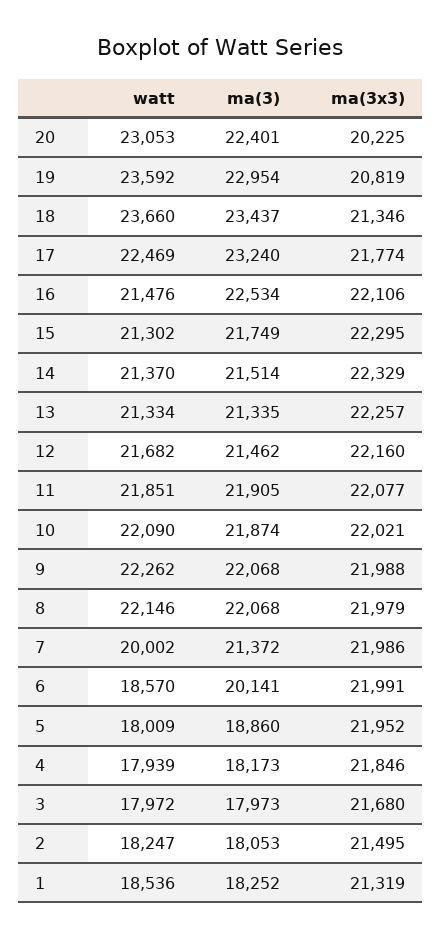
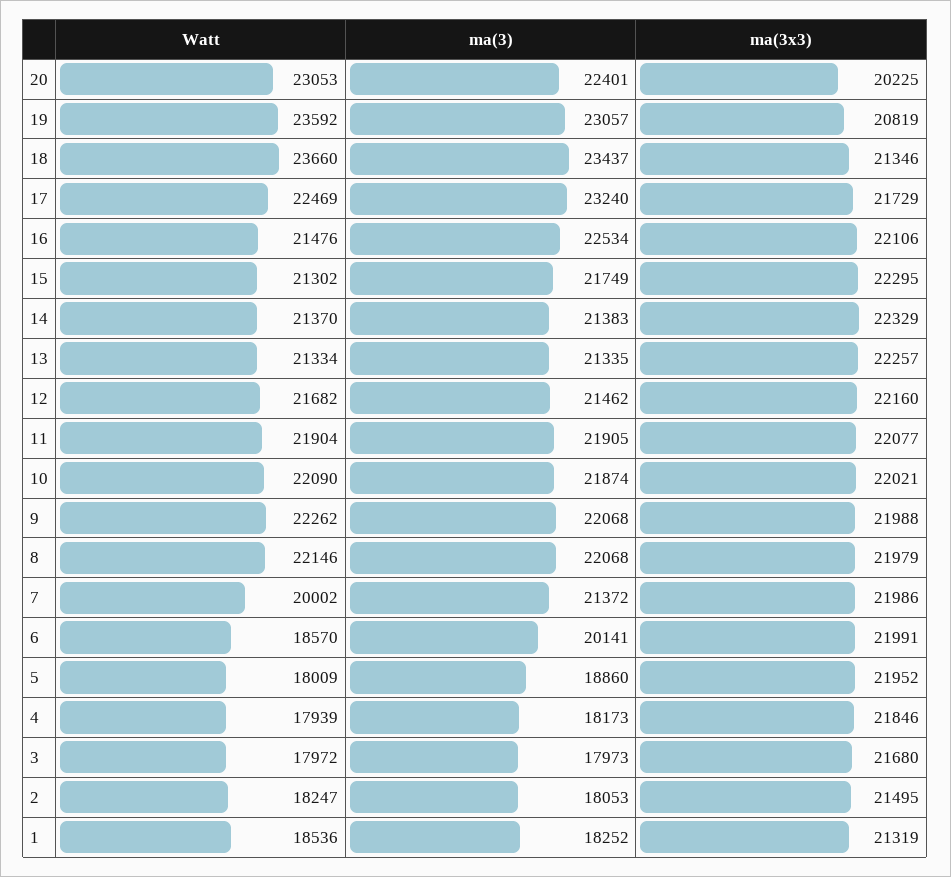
  {
    "watt": {
      "20": 23053,
      "19": 23592,
      "18": 23660,
      "17": 22469,
      "16": 21476,
      "15": 21302,
      "14": 21370,
      "13": 21334,
      "12": 21682,
-     "11": 21851,
+     "11": 21904,
      "10": 22090,
      "9": 22262,
      "8": 22146,
      "7": 20002,
      "6": 18570,
      "5": 18009,
      "4": 17939,
      "3": 17972,
      "2": 18247,
      "1": 18536
    },
    "ma(3)": {
      "20": 22401,
-     "19": 22954,
+     "19": 23057,
      "18": 23437,
      "17": 23240,
      "16": 22534,
      "15": 21749,
-     "14": 21514,
+     "14": 21383,
      "13": 21335,
      "12": 21462,
      "11": 21905,
      "10": 21874,
      "9": 22068,
      "8": 22068,
      "7": 21372,
      "6": 20141,
      "5": 18860,
      "4": 18173,
      "3": 17973,
      "2": 18053,
      "1": 18252
    },
    "ma(3x3)": {
      "20": 20225,
      "19": 20819,
      "18": 21346,
-     "17": 21774,
+     "17": 21729,
      "16": 22106,
      "15": 22295,
      "14": 22329,
      "13": 22257,
      "12": 22160,
      "11": 22077,
      "10": 22021,
      "9": 21988,
      "8": 21979,
      "7": 21986,
      "6": 21991,
      "5": 21952,
      "4": 21846,
      "3": 21680,
      "2": 21495,
      "1": 21319
    }
  }

